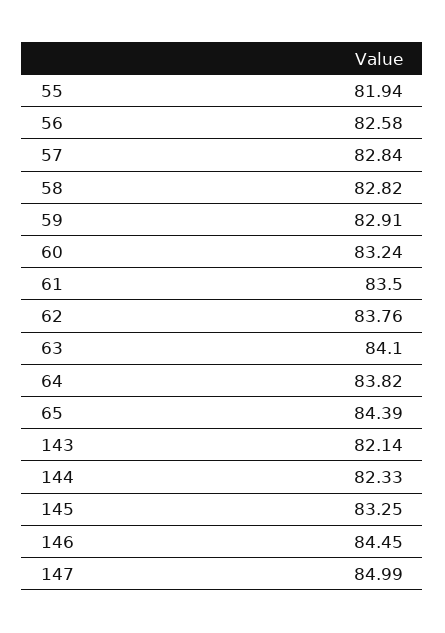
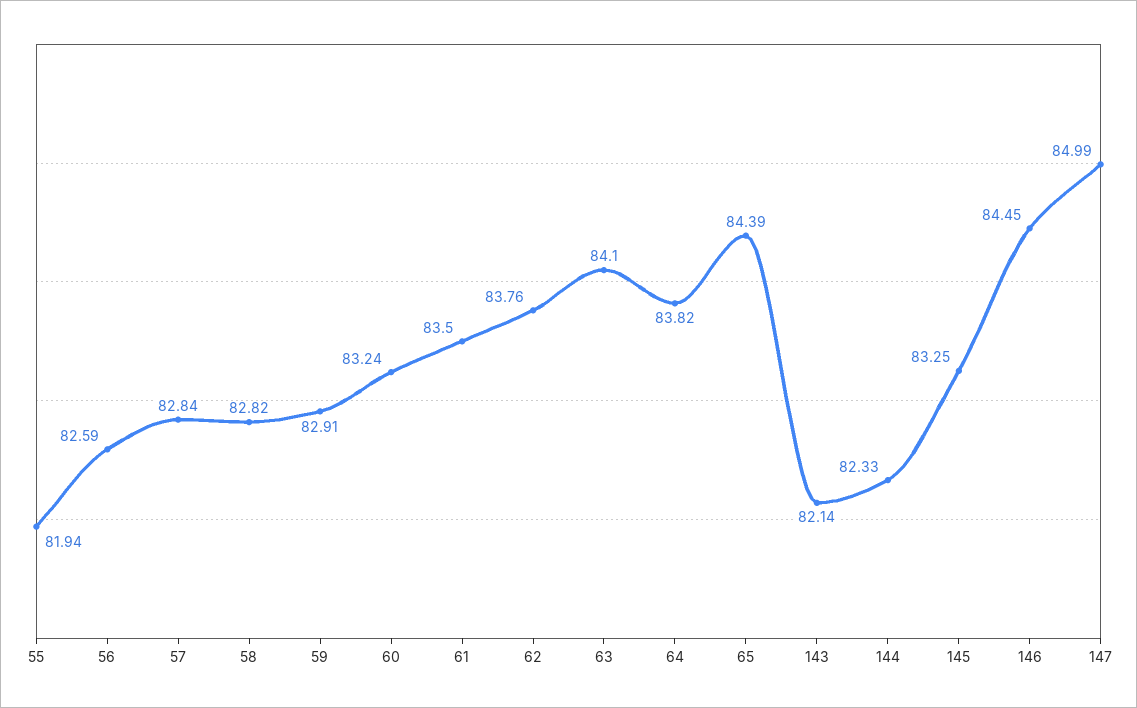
  {
    "55": 81.94,
-   "56": 82.58,
+   "56": 82.59,
    "57": 82.84,
    "58": 82.82,
    "59": 82.91,
    "60": 83.24,
    "61": 83.5,
    "62": 83.76,
    "63": 84.1,
    "64": 83.82,
    "65": 84.39,
    "143": 82.14,
    "144": 82.33,
    "145": 83.25,
    "146": 84.45,
    "147": 84.99
  }

